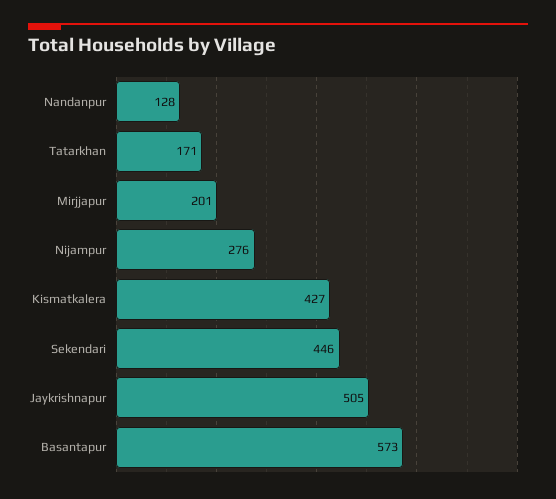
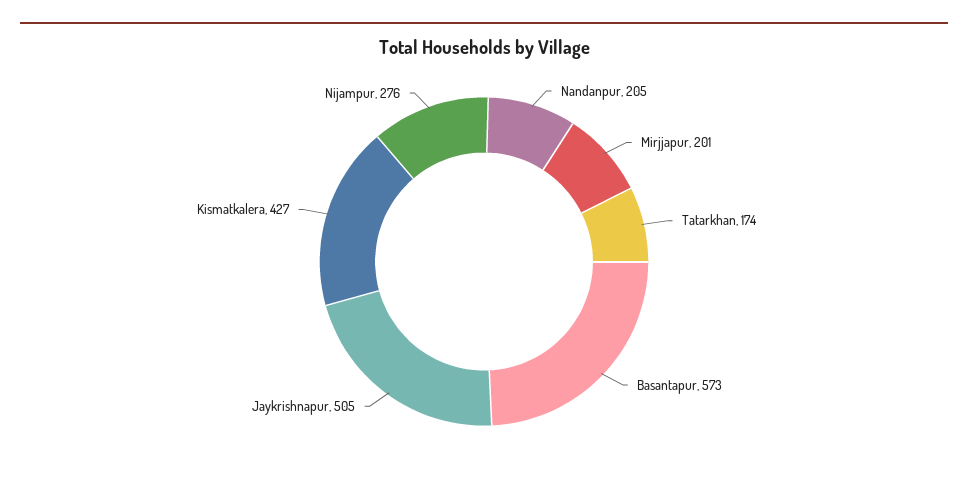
  {
-   "Nandanpur": 128,
+   "Nandanpur": 205,
-   "Tatarkhan": 171,
+   "Tatarkhan": 174,
    "Mirjjapur": 201,
    "Nijampur": 276,
    "Kismatkalera": 427,
-   "Sekendari": 446,
    "Jaykrishnapur": 505,
    "Basantapur": 573
  }

